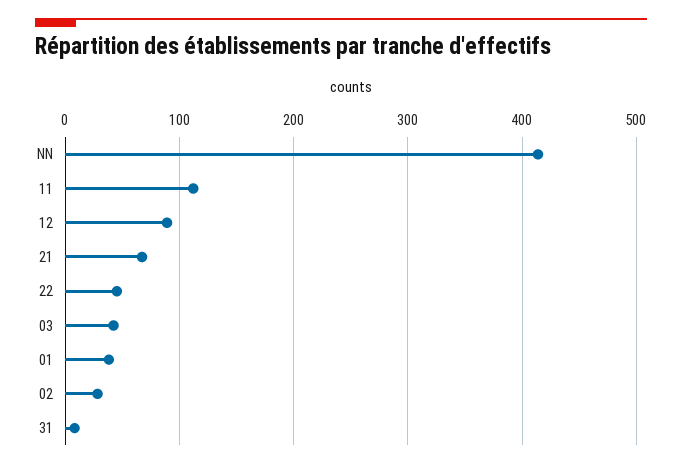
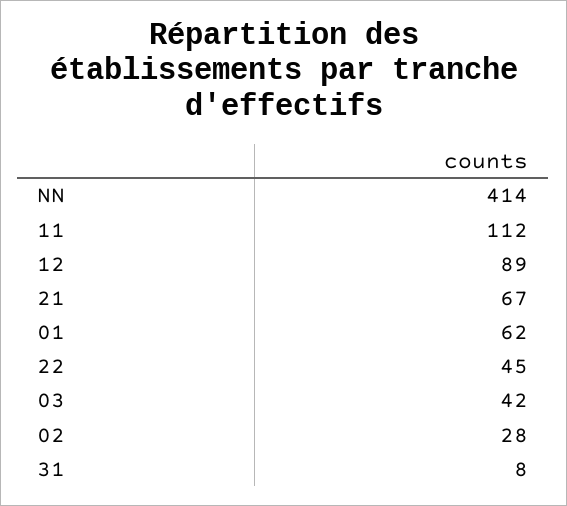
  {
    "NN": 414,
    "11": 112,
    "12": 89,
    "21": 67,
    "22": 45,
    "03": 42,
-   "01": 40,
+   "01": 62,
    "02": 28,
    "31": 8
  }

